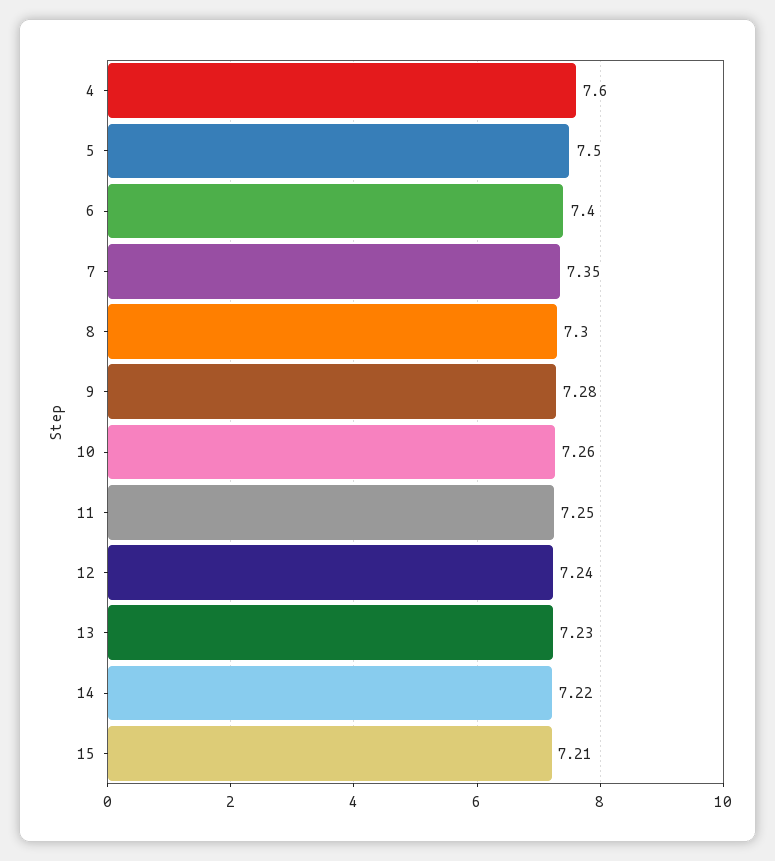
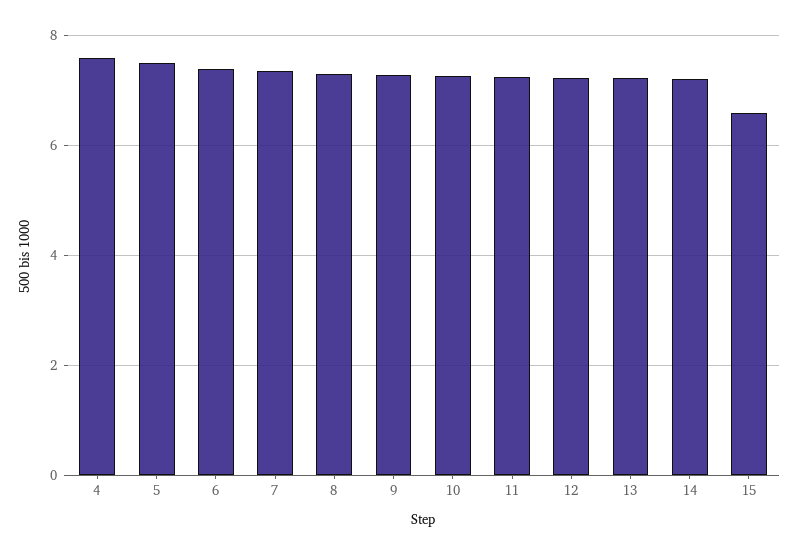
  {
    "4": 7.6,
    "5": 7.5,
    "6": 7.4,
    "7": 7.35,
    "8": 7.3,
    "9": 7.28,
    "10": 7.26,
    "11": 7.25,
    "12": 7.24,
    "13": 7.23,
    "14": 7.22,
-   "15": 7.21
+   "15": 6.6
  }

